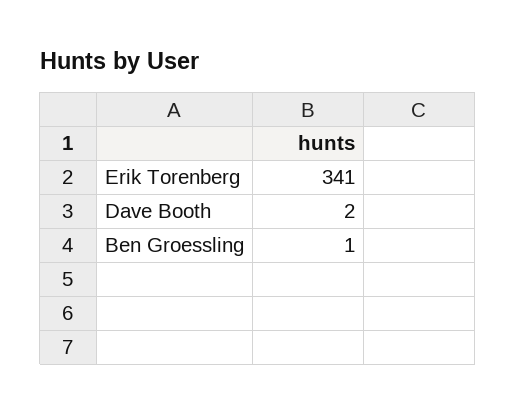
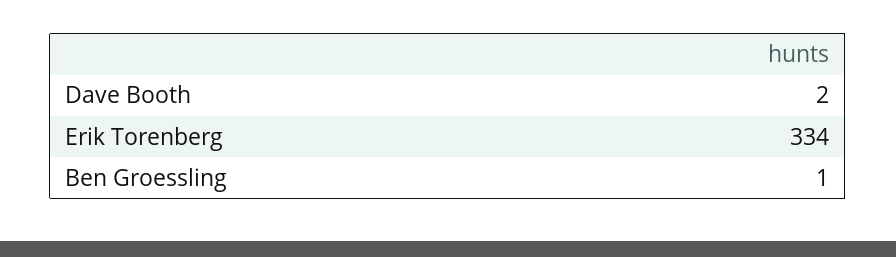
  {
-   "Erik Torenberg": 341,
+   "Erik Torenberg": 334,
    "Dave Booth": 2,
    "Ben Groessling": 1
  }

